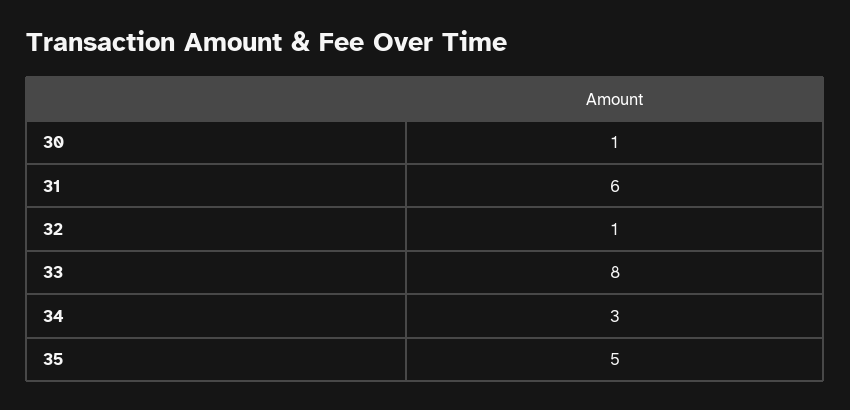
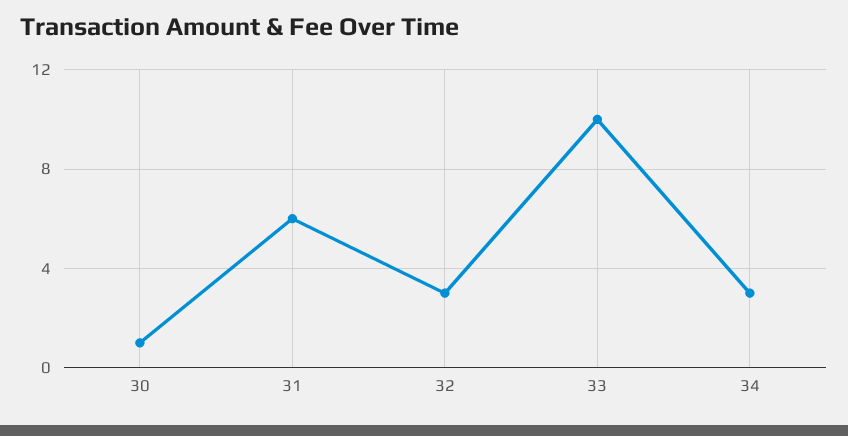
  {
    "30": 1,
    "31": 6,
-   "32": 1,
+   "32": 3,
-   "33": 8,
+   "33": 10,
-   "34": 3,
+   "34": 3
-   "35": 5
  }

